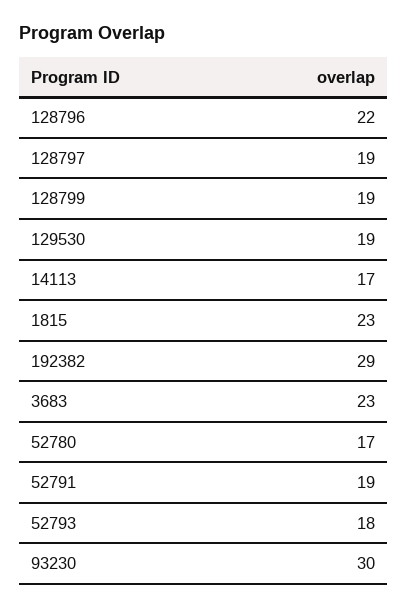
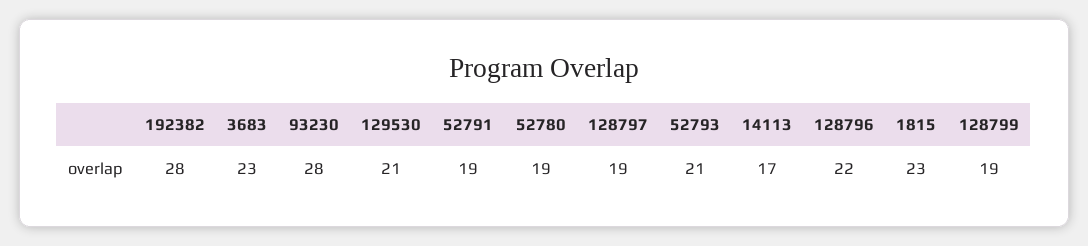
  {
    "128796": 22,
    "128797": 19,
    "128799": 19,
-   "129530": 19,
+   "129530": 21,
    "14113": 17,
    "1815": 23,
-   "192382": 29,
+   "192382": 28,
    "3683": 23,
-   "52780": 17,
+   "52780": 19,
    "52791": 19,
-   "52793": 18,
+   "52793": 21,
-   "93230": 30
+   "93230": 28
  }

